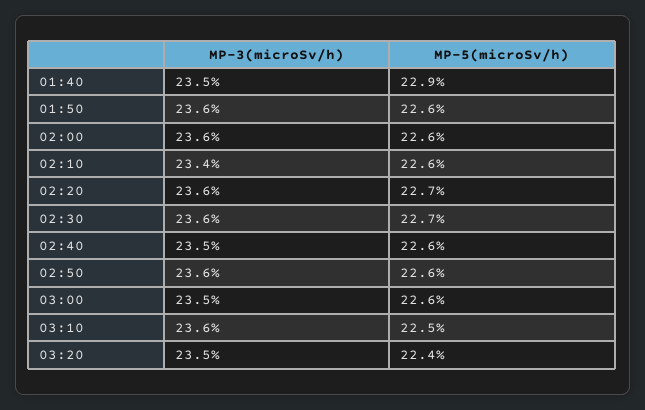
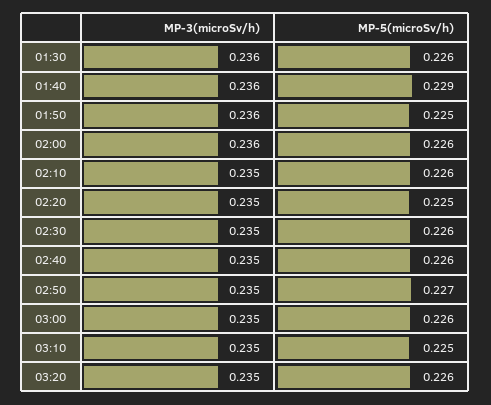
  {
    "MP-3(microSv/h)": {
-     "01:40": 0.235,
+     "01:40": 0.236,
      "01:50": 0.236,
      "02:00": 0.236,
-     "02:10": 0.234,
+     "02:10": 0.235,
-     "02:20": 0.236,
+     "02:20": 0.235,
-     "02:30": 0.236,
+     "02:30": 0.235,
      "02:40": 0.235,
-     "02:50": 0.236,
+     "02:50": 0.235,
      "03:00": 0.235,
-     "03:10": 0.236,
+     "03:10": 0.235,
-     "03:20": 0.235
+     "03:20": 0.235,
+     "01:30": 0.236
    },
    "MP-5(microSv/h)": {
      "01:40": 0.229,
-     "01:50": 0.226,
+     "01:50": 0.225,
      "02:00": 0.226,
      "02:10": 0.226,
-     "02:20": 0.227,
+     "02:20": 0.225,
-     "02:30": 0.227,
+     "02:30": 0.226,
      "02:40": 0.226,
-     "02:50": 0.226,
+     "02:50": 0.227,
      "03:00": 0.226,
      "03:10": 0.225,
-     "03:20": 0.224
+     "03:20": 0.226,
+     "01:30": 0.226
    }
  }

